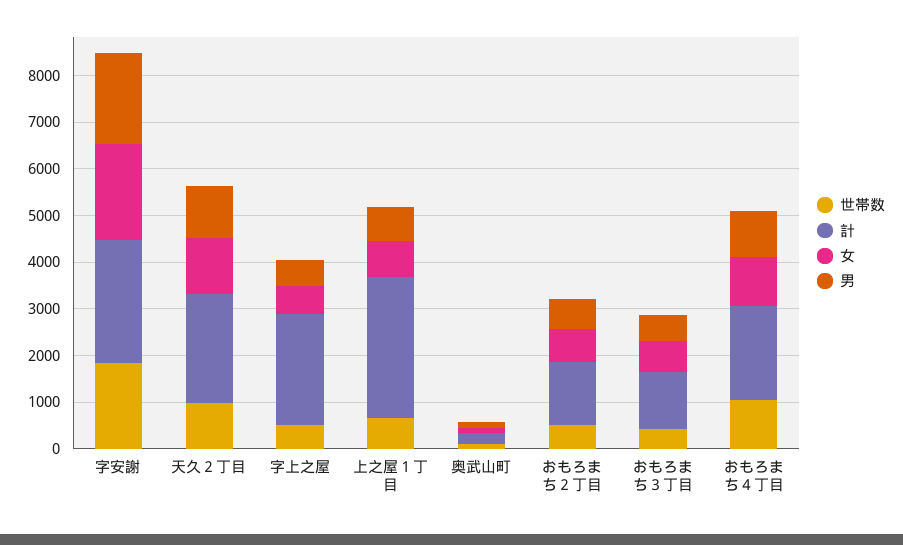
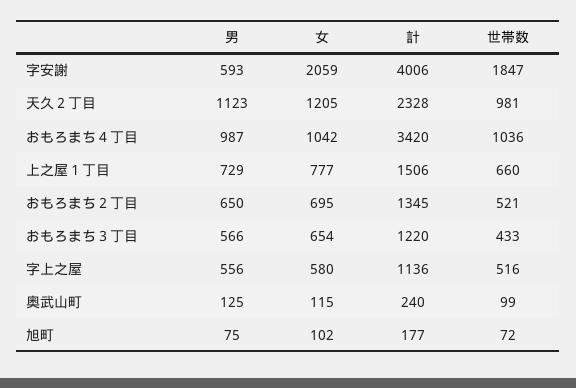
  {
    "世帯数": {
      "字安謝": 1847,
      "天久２丁目": 981,
      "字上之屋": 516,
      "上之屋１丁目": 660,
      "奥武山町": 99,
      "おもろまち２丁目": 521,
      "おもろまち３丁目": 433,
-     "おもろまち４丁目": 1036
+     "おもろまち４丁目": 1036,
+     "旭町": 72
    },
    "計": {
-     "字安謝": 2600,
+     "字安謝": 4006,
      "天久２丁目": 2328,
-     "字上之屋": 2400,
+     "字上之屋": 1136,
-     "上之屋１丁目": 3000,
+     "上之屋１丁目": 1506,
      "奥武山町": 240,
      "おもろまち２丁目": 1345,
      "おもろまち３丁目": 1220,
-     "おもろまち４丁目": 2000
+     "おもろまち４丁目": 3420,
+     "旭町": 177
    },
    "女": {
      "字安謝": 2059,
      "天久２丁目": 1205,
      "字上之屋": 580,
      "上之屋１丁目": 777,
      "奥武山町": 115,
      "おもろまち２丁目": 695,
      "おもろまち３丁目": 654,
-     "おもろまち４丁目": 1042
+     "おもろまち４丁目": 1042,
+     "旭町": 102
    },
    "男": {
-     "字安謝": 2000,
+     "字安謝": 593,
      "天久２丁目": 1123,
      "字上之屋": 556,
      "上之屋１丁目": 729,
      "奥武山町": 125,
      "おもろまち２丁目": 650,
      "おもろまち３丁目": 566,
-     "おもろまち４丁目": 987
+     "おもろまち４丁目": 987,
+     "旭町": 75
    }
  }

